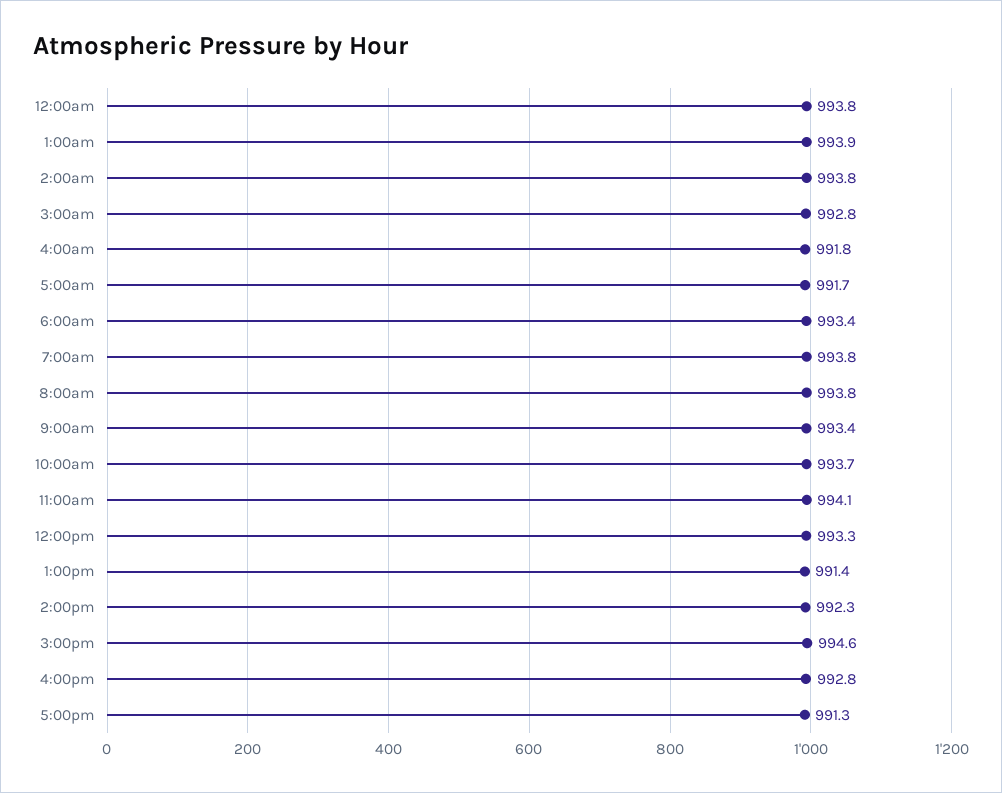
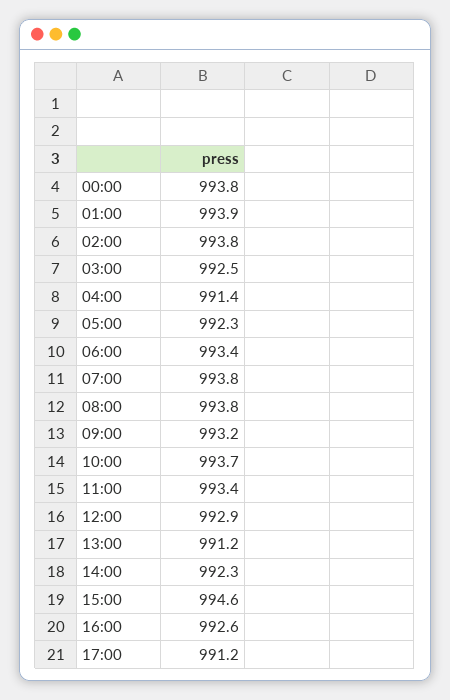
  {
    "12:00am": 993.8,
    "1:00am": 993.9,
    "2:00am": 993.8,
-   "3:00am": 992.8,
+   "3:00am": 992.5,
-   "4:00am": 991.8,
+   "4:00am": 991.4,
-   "5:00am": 991.7,
+   "5:00am": 992.3,
    "6:00am": 993.4,
    "7:00am": 993.8,
    "8:00am": 993.8,
-   "9:00am": 993.4,
+   "9:00am": 993.2,
    "10:00am": 993.7,
-   "11:00am": 994.1,
+   "11:00am": 993.4,
-   "12:00pm": 993.3,
+   "12:00pm": 992.9,
-   "1:00pm": 991.4,
+   "1:00pm": 991.2,
    "2:00pm": 992.3,
    "3:00pm": 994.6,
-   "4:00pm": 992.8,
+   "4:00pm": 992.6,
-   "5:00pm": 991.3
+   "5:00pm": 991.2
  }

